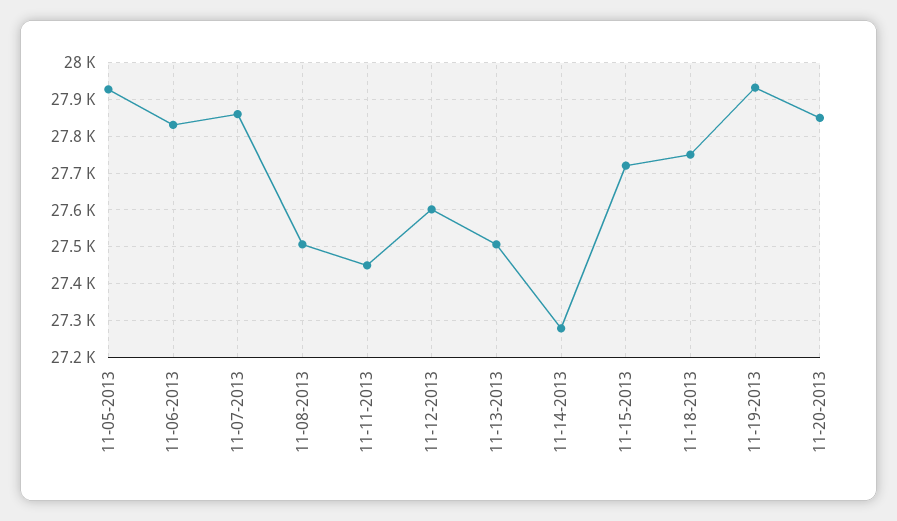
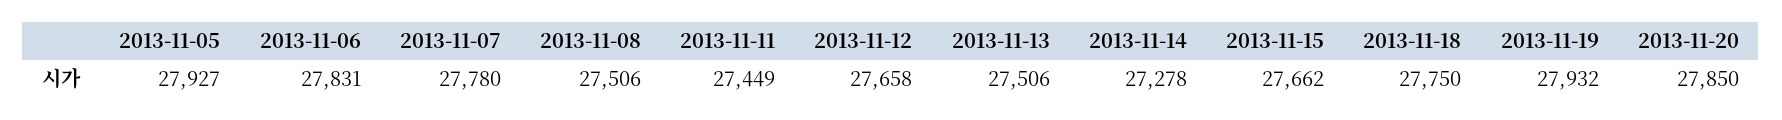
  {
    "11-05-2013": 27927,
    "11-06-2013": 27831,
-   "11-07-2013": 27860,
+   "11-07-2013": 27780,
    "11-08-2013": 27506,
    "11-11-2013": 27449,
-   "11-12-2013": 27600,
+   "11-12-2013": 27658,
    "11-13-2013": 27506,
    "11-14-2013": 27278,
-   "11-15-2013": 27720,
+   "11-15-2013": 27662,
    "11-18-2013": 27750,
    "11-19-2013": 27932,
    "11-20-2013": 27850
  }

